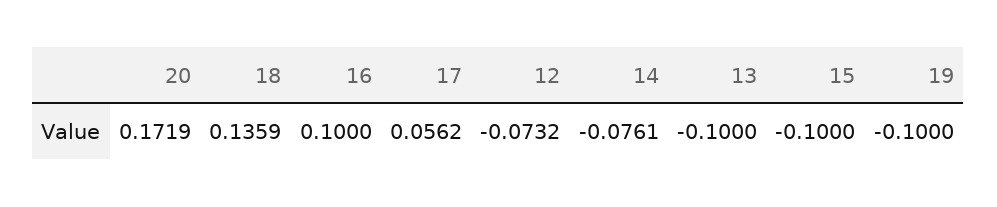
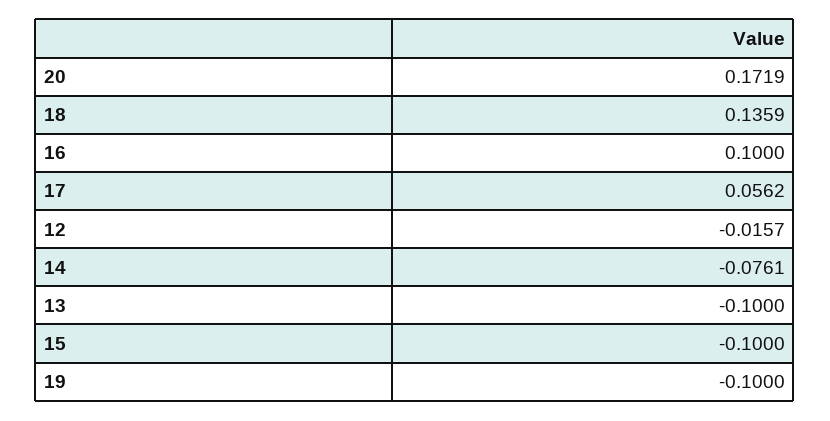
  {
    "20": 0.1719,
    "18": 0.1359,
    "16": 0.1,
    "17": 0.0562,
-   "12": -0.0732,
+   "12": -0.0157,
    "14": -0.0761,
    "13": -0.1,
    "15": -0.1,
    "19": -0.1
  }

